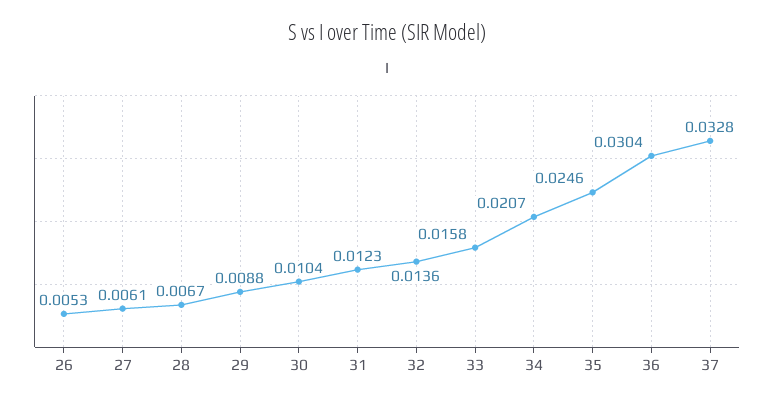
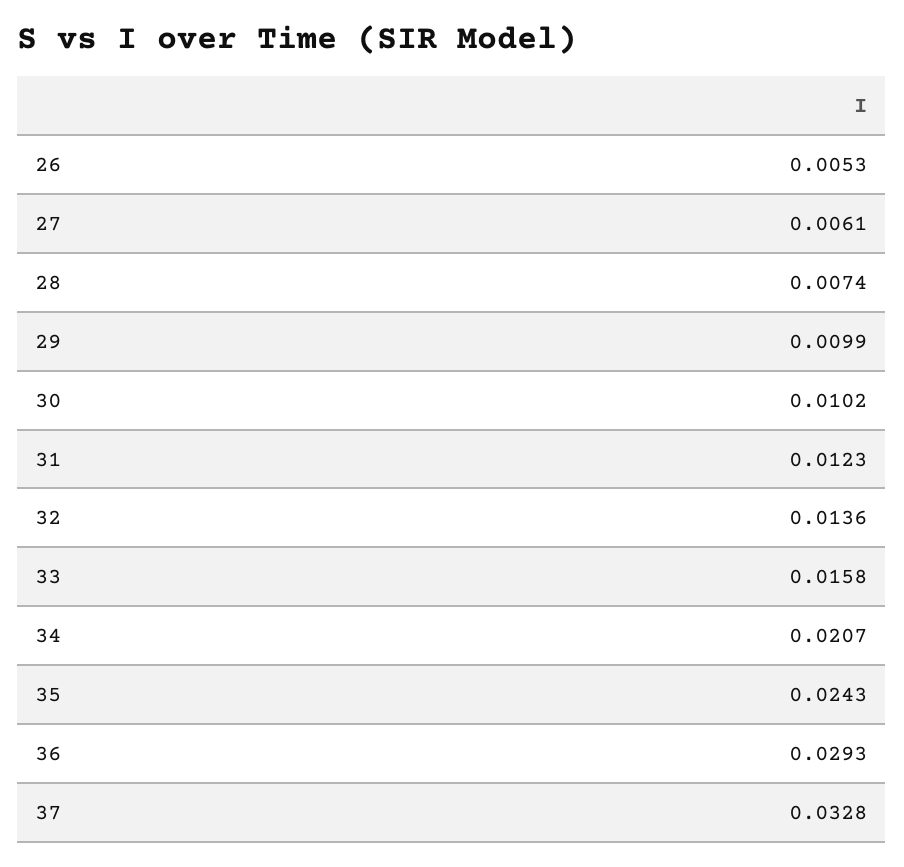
  {
    "26": 0.0053,
    "27": 0.0061,
-   "28": 0.0067,
+   "28": 0.0074,
-   "29": 0.0088,
+   "29": 0.0099,
-   "30": 0.0104,
+   "30": 0.0102,
    "31": 0.0123,
    "32": 0.0136,
    "33": 0.0158,
    "34": 0.0207,
-   "35": 0.0246,
+   "35": 0.0243,
-   "36": 0.0304,
+   "36": 0.0293,
    "37": 0.0328
  }

